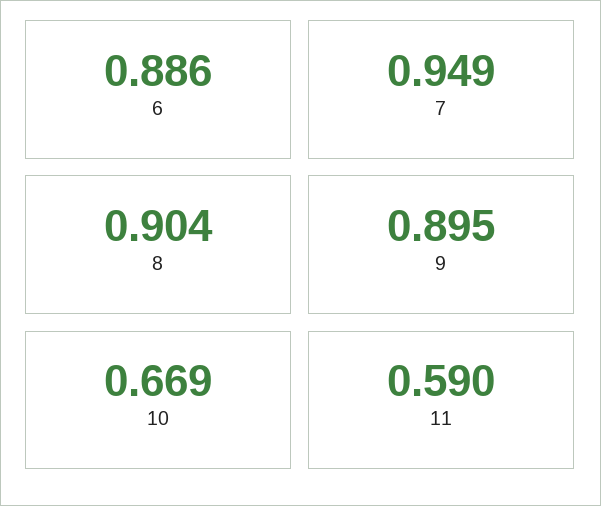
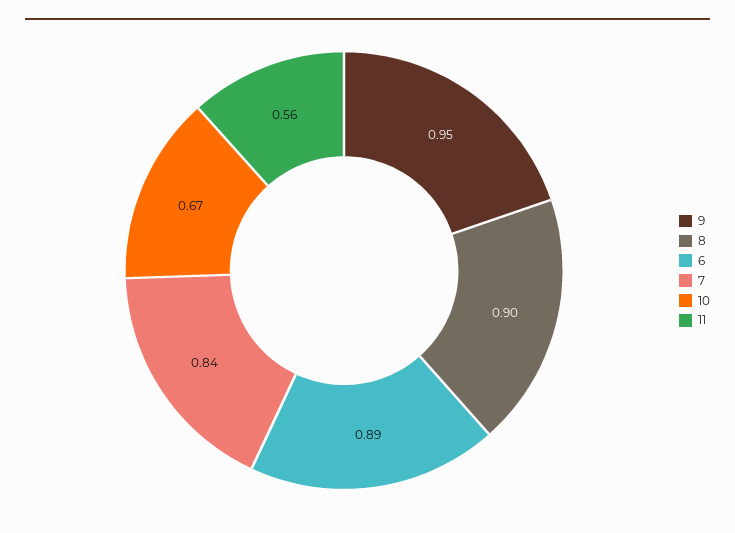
  {
    "6": 0.886,
-   "7": 0.949,
+   "7": 0.84,
    "8": 0.904,
-   "9": 0.895,
+   "9": 0.95,
    "10": 0.669,
-   "11": 0.59
+   "11": 0.56
  }

